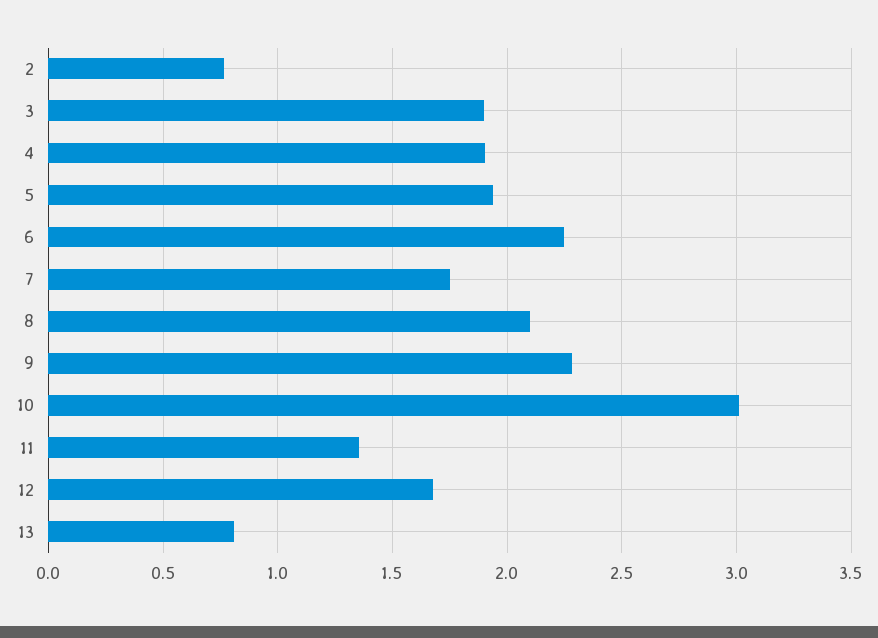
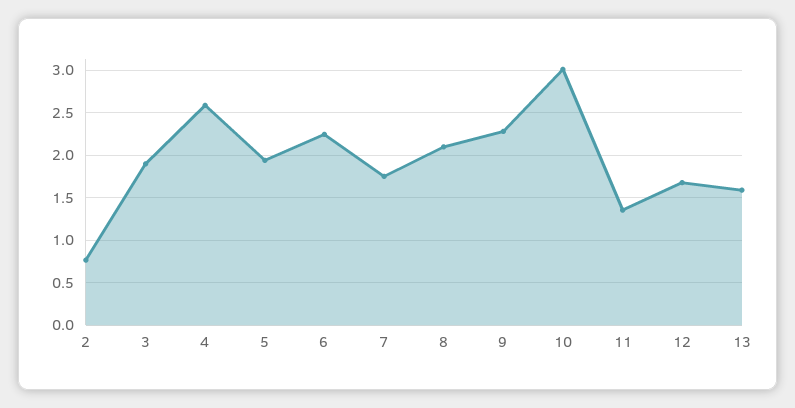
  {
    "2": 0.75,
    "3": 1.9,
-   "4": 1.9,
+   "4": 2.6,
    "5": 1.95,
    "6": 2.25,
    "7": 1.75,
    "8": 2.1,
    "9": 2.3,
    "10": 3,
    "11": 1.35,
    "12": 1.7,
-   "13": 0.8
+   "13": 1.6
  }

